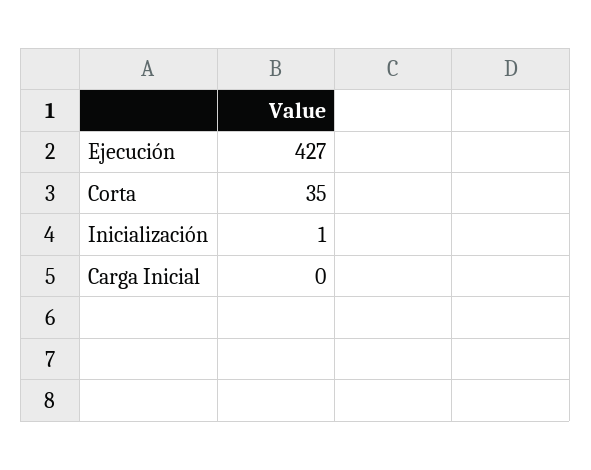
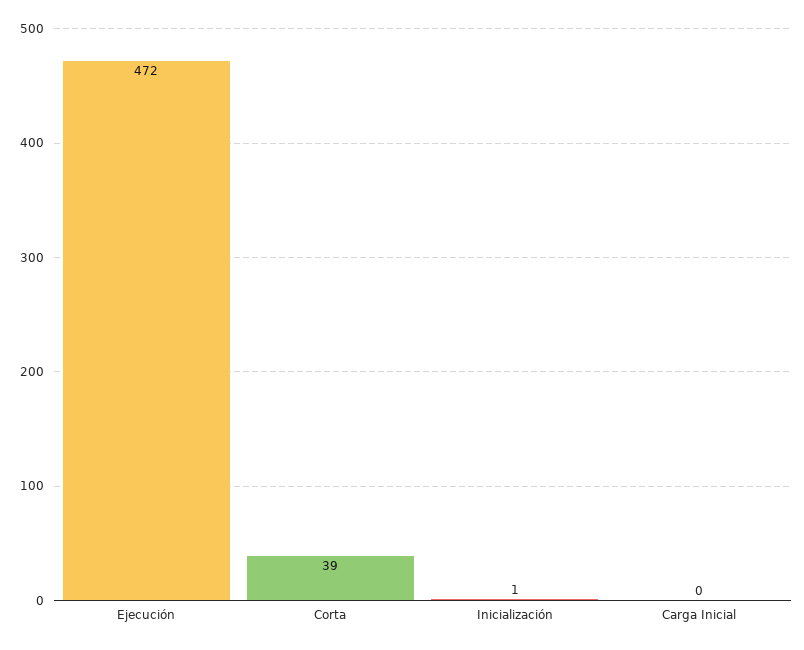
  {
-   "Ejecución": 427,
+   "Ejecución": 472,
-   "Corta": 35,
+   "Corta": 39,
    "Inicialización": 1,
    "Carga Inicial": 0
  }

